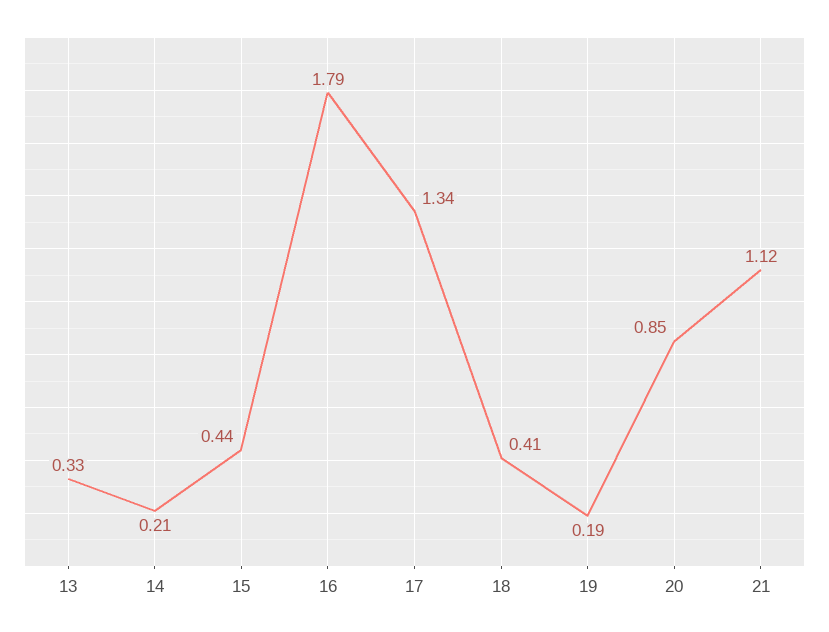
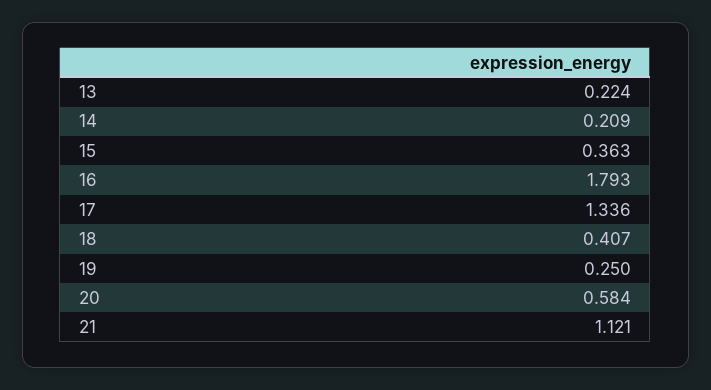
  {
-   "13": 0.33,
+   "13": 0.224,
    "14": 0.209,
-   "15": 0.44,
+   "15": 0.363,
    "16": 1.793,
    "17": 1.336,
    "18": 0.407,
-   "19": 0.19,
+   "19": 0.25,
-   "20": 0.85,
+   "20": 0.584,
    "21": 1.121
  }

